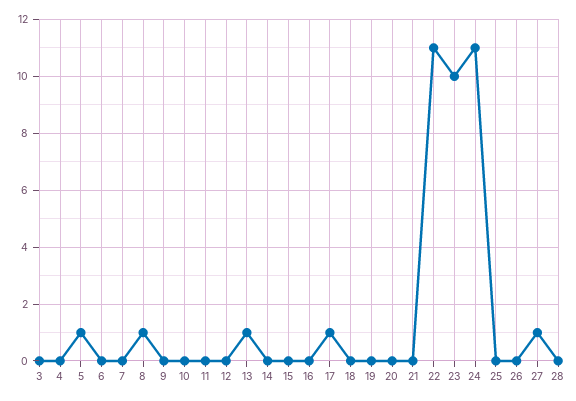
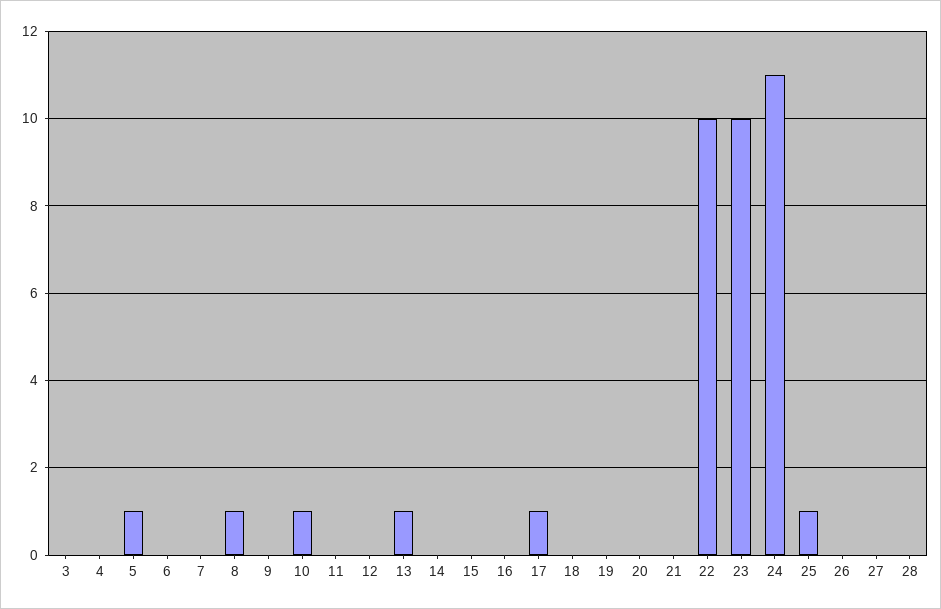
  {
    "3": 0,
    "4": 0,
    "5": 1,
    "6": 0,
    "7": 0,
    "8": 1,
    "9": 0,
-   "10": 0,
+   "10": 1,
    "11": 0,
    "12": 0,
    "13": 1,
    "14": 0,
    "15": 0,
    "16": 0,
    "17": 1,
    "18": 0,
    "19": 0,
    "20": 0,
    "21": 0,
-   "22": 11,
+   "22": 10,
    "23": 10,
    "24": 11,
-   "25": 0,
+   "25": 1,
    "26": 0,
-   "27": 1,
+   "27": 0,
    "28": 0
  }

